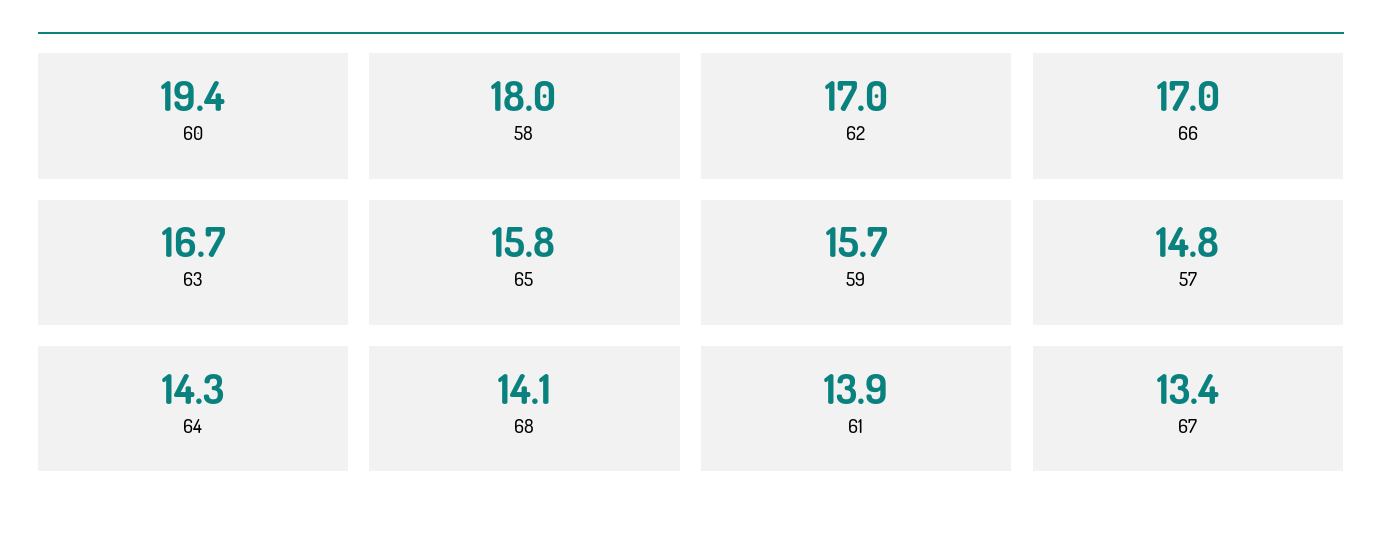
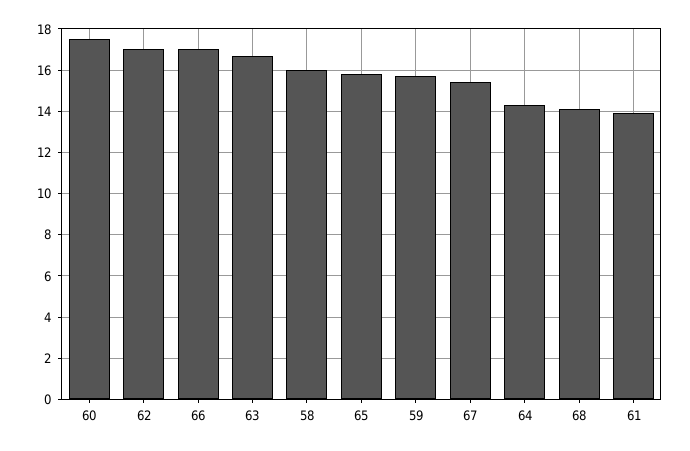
  {
-   "60": 19.4,
+   "60": 17.5,
-   "58": 18,
+   "58": 16,
    "62": 17,
    "66": 17,
    "63": 16.7,
    "65": 15.8,
    "59": 15.7,
-   "57": 14.8,
    "64": 14.3,
    "68": 14.1,
    "61": 13.9,
-   "67": 13.4
+   "67": 15.5
  }

